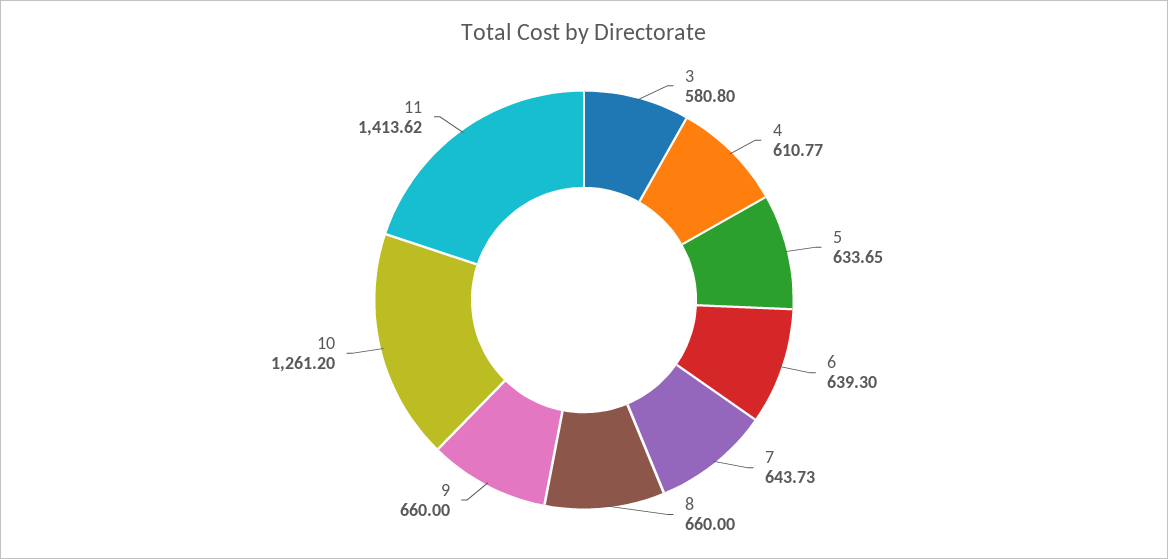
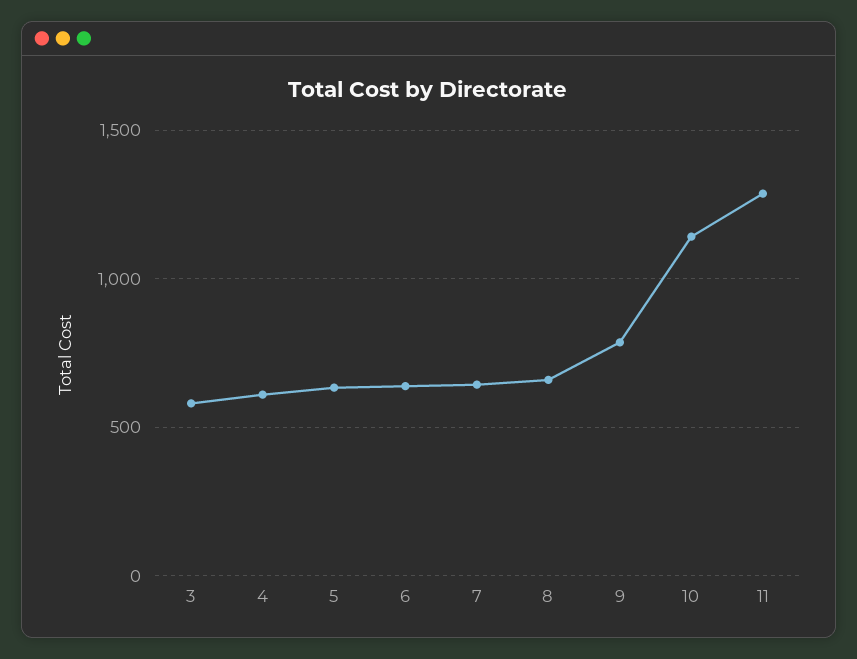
  {
    "3": 580.8,
    "4": 610.77,
    "5": 633.65,
    "6": 639.3,
    "7": 643.73,
    "8": 660,
-   "9": 660,
+   "9": 800,
-   "10": 1261.2,
+   "10": 1150,
-   "11": 1413.62
+   "11": 1300
  }

